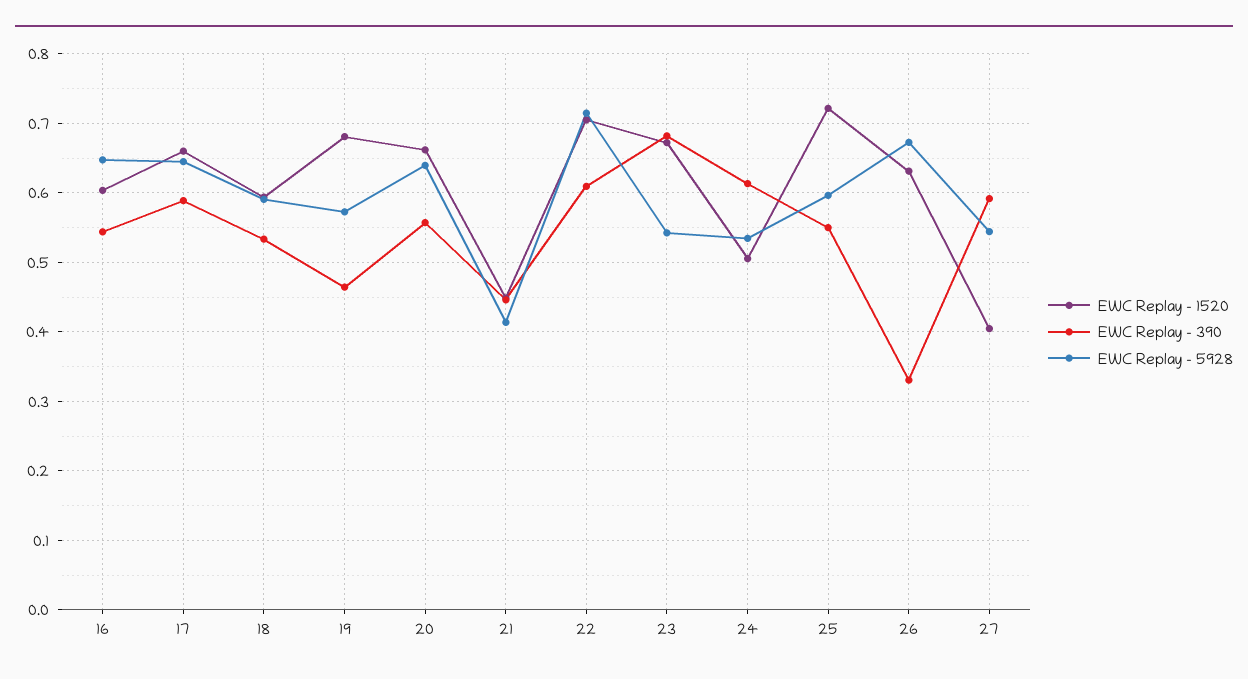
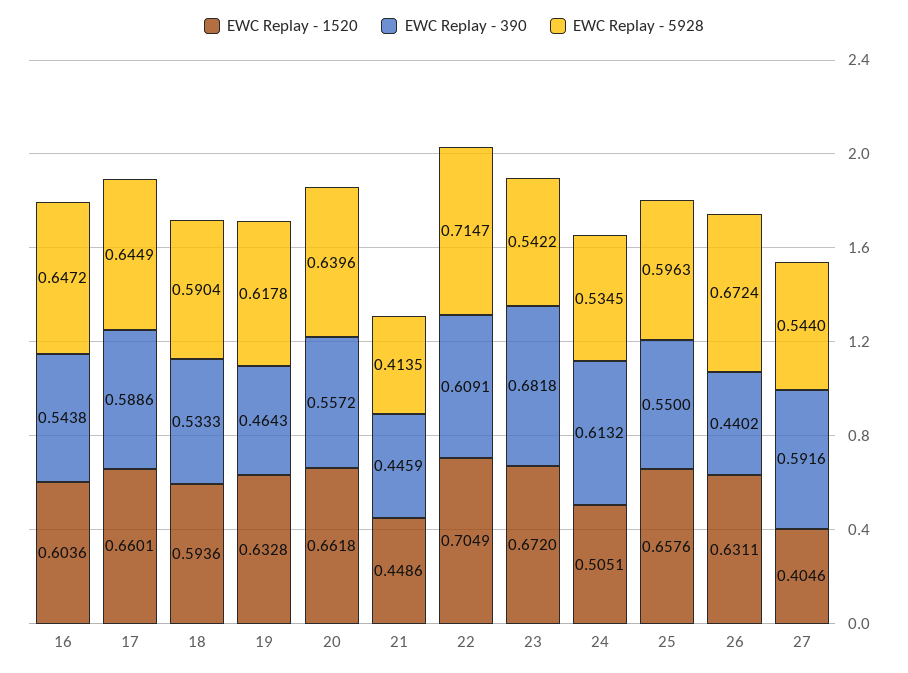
  {
    "EWC Replay - 1520": {
      "16": 0.6036,
      "17": 0.6601,
      "18": 0.5936,
-     "19": 0.68,
+     "19": 0.6328,
      "20": 0.6618,
      "21": 0.4486,
      "22": 0.7049,
      "23": 0.672,
      "24": 0.5051,
-     "25": 0.72,
+     "25": 0.6576,
      "26": 0.6311,
      "27": 0.4046
    },
    "EWC Replay - 390": {
      "16": 0.5438,
      "17": 0.5886,
      "18": 0.5333,
      "19": 0.4643,
      "20": 0.5572,
      "21": 0.4459,
      "22": 0.6091,
      "23": 0.6818,
      "24": 0.6132,
      "25": 0.55,
-     "26": 0.33,
+     "26": 0.4402,
      "27": 0.5916
    },
    "EWC Replay - 5928": {
      "16": 0.6472,
      "17": 0.6449,
      "18": 0.5904,
-     "19": 0.57,
+     "19": 0.6178,
      "20": 0.6396,
      "21": 0.4135,
      "22": 0.7147,
      "23": 0.5422,
      "24": 0.5345,
      "25": 0.5963,
      "26": 0.6724,
      "27": 0.544
    }
  }

